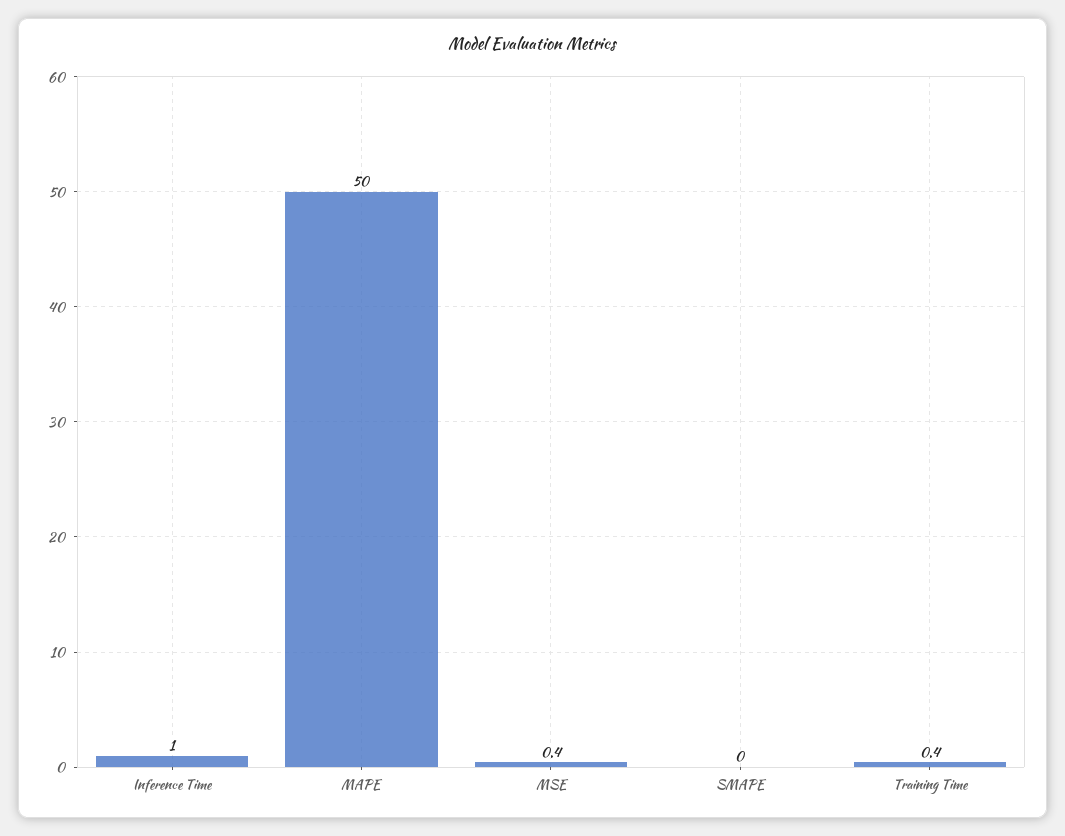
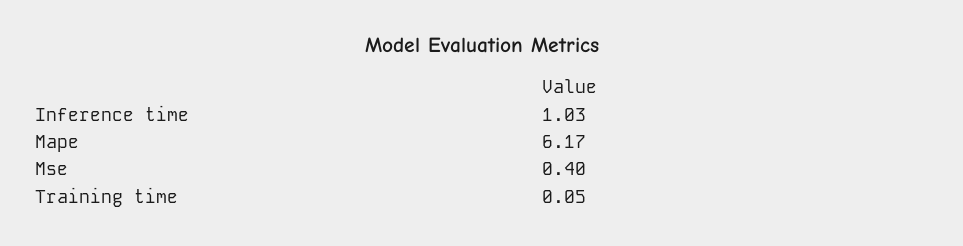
  {
    "Inference Time": 1.03,
-   "MAPE": 50,
+   "MAPE": 6.17,
    "MSE": 0.4,
-   "SMAPE": 0,
-   "Training Time": 0.4
+   "Training Time": 0.05
  }

